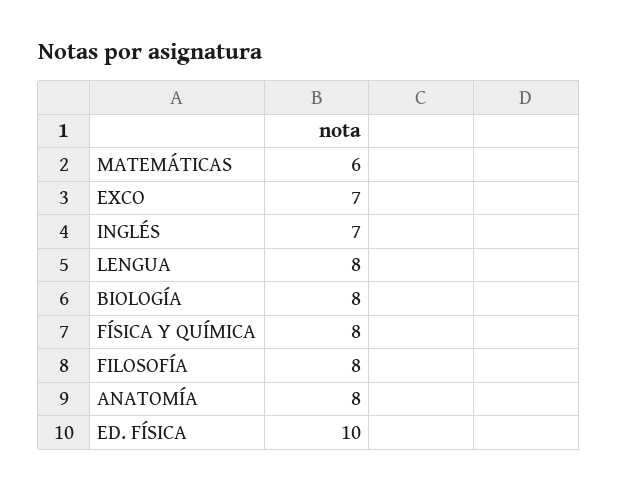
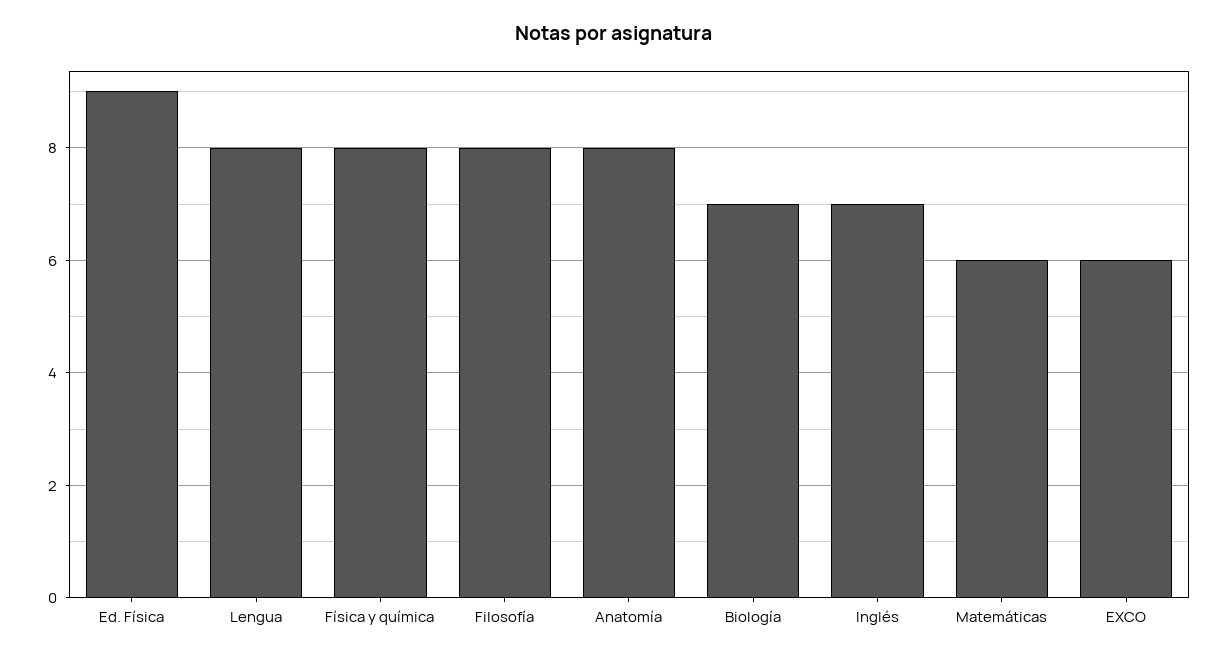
  {
    "MATEMÁTICAS": 6,
-   "EXCO": 7,
+   "EXCO": 6,
    "INGLÉS": 7,
    "LENGUA": 8,
-   "BIOLOGÍA": 8,
+   "BIOLOGÍA": 7,
    "FÍSICA Y QUÍMICA": 8,
    "FILOSOFÍA": 8,
    "ANATOMÍA": 8,
-   "ED. FÍSICA": 10
+   "ED. FÍSICA": 9
  }

